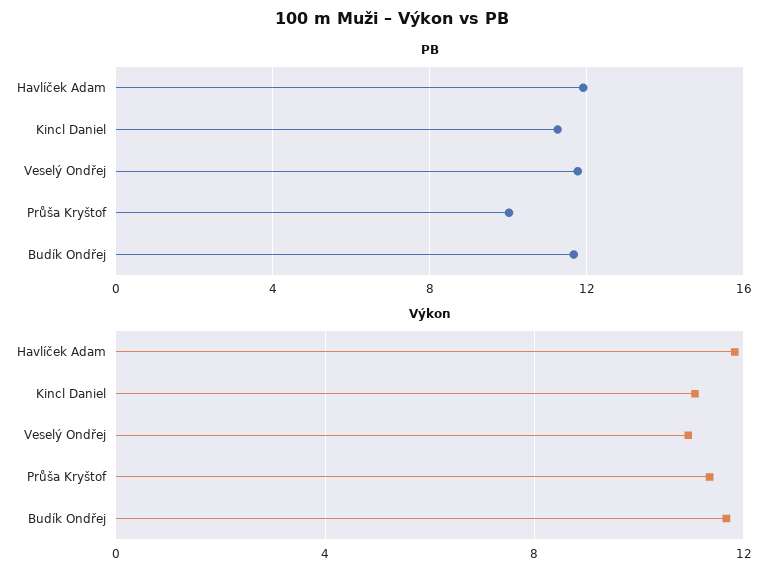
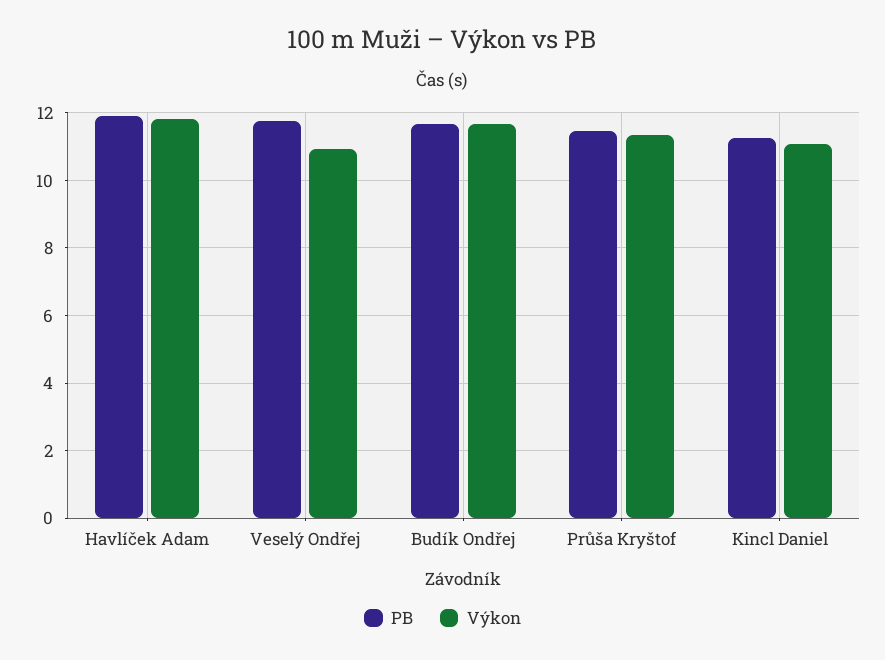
  {
    "PB": {
      "Havlíček Adam": 12,
      "Kincl Daniel": 11.2,
      "Veselý Ondřej": 11.8,
-     "Průša Kryštof": 10,
+     "Průša Kryštof": 11.4,
      "Budík Ondřej": 11.6
    },
    "Výkon": {
      "Havlíček Adam": 11.8,
      "Kincl Daniel": 11,
      "Veselý Ondřej": 11,
      "Průša Kryštof": 11.4,
      "Budík Ondřej": 11.6
    }
  }

